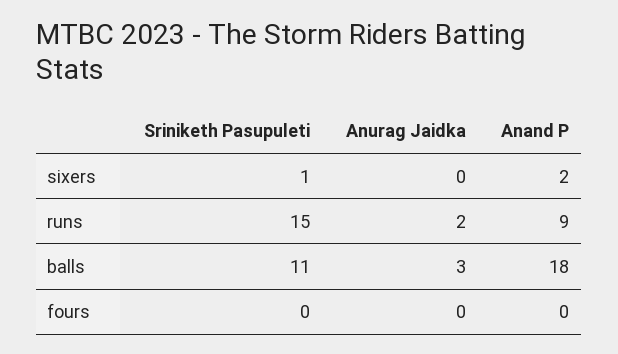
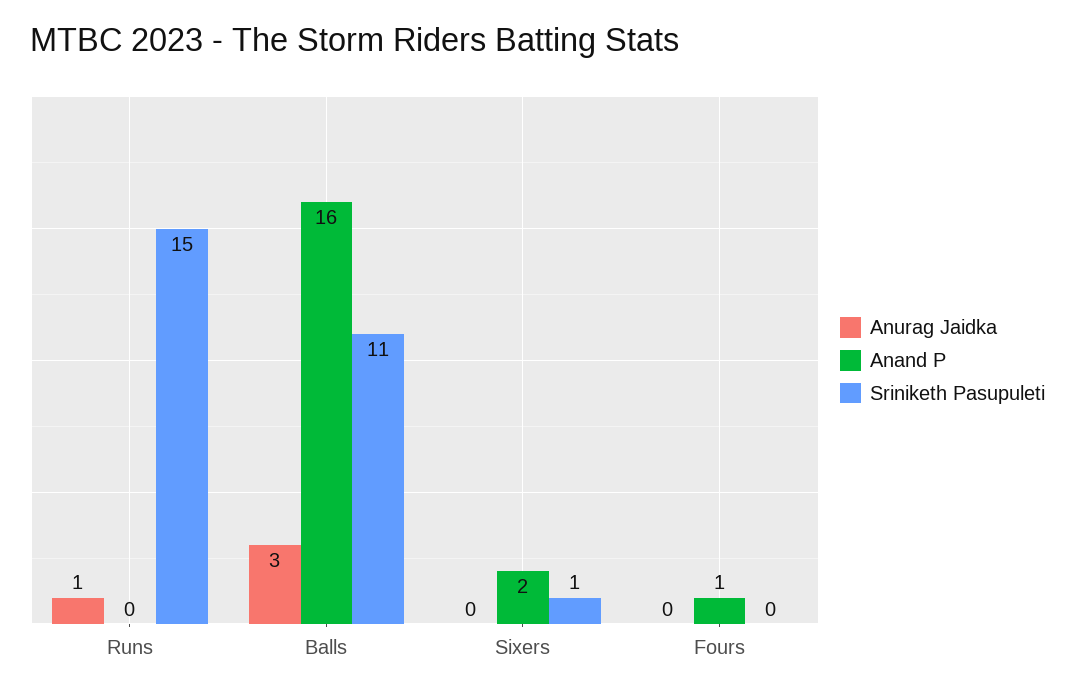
  {
    "Sriniketh Pasupuleti": {
      "sixers": 1,
      "runs": 15,
      "balls": 11,
      "fours": 0
    },
    "Anurag Jaidka": {
      "sixers": 0,
-     "runs": 2,
+     "runs": 1,
      "balls": 3,
      "fours": 0
    },
    "Anand P": {
      "sixers": 2,
-     "runs": 9,
+     "runs": 0,
-     "balls": 18,
+     "balls": 16,
-     "fours": 0
+     "fours": 1
    }
  }

